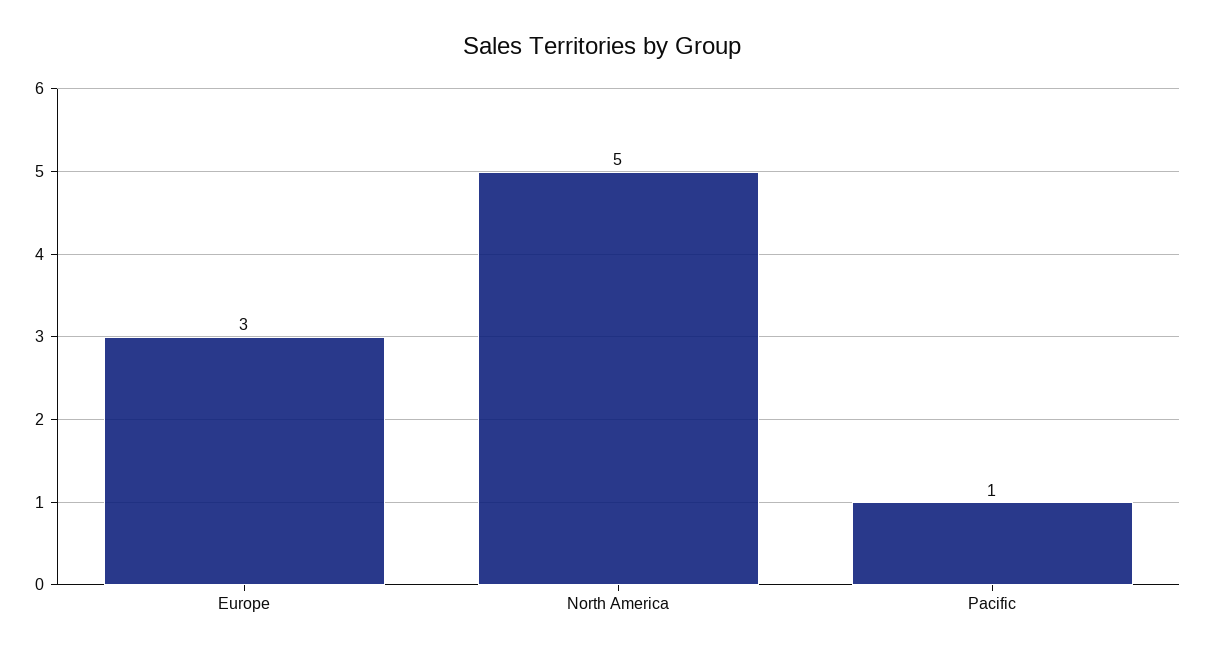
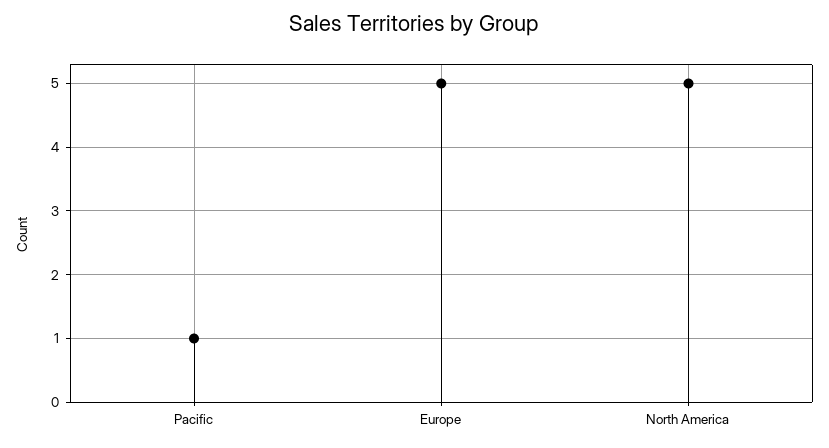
  {
-   "Europe": 3,
+   "Europe": 5,
    "North America": 5,
    "Pacific": 1
  }

